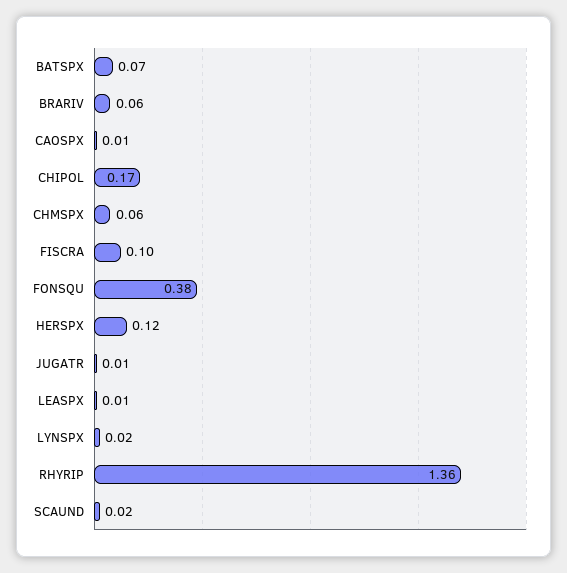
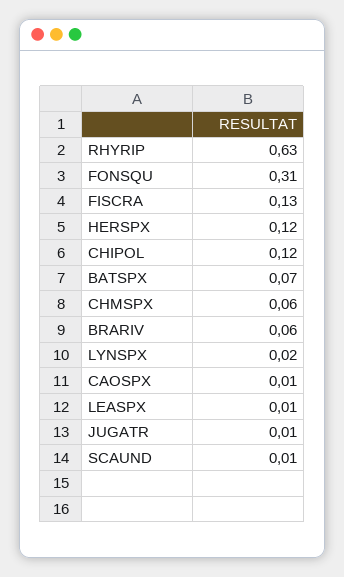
  {
    "BATSPX": 0.07,
    "BRARIV": 0.06,
    "CAOSPX": 0.01,
-   "CHIPOL": 0.17,
+   "CHIPOL": 0.12,
    "CHMSPX": 0.06,
-   "FISCRA": 0.1,
+   "FISCRA": 0.13,
-   "FONSQU": 0.38,
+   "FONSQU": 0.31,
    "HERSPX": 0.12,
    "JUGATR": 0.01,
    "LEASPX": 0.01,
    "LYNSPX": 0.02,
-   "RHYRIP": 1.36,
+   "RHYRIP": 0.63,
-   "SCAUND": 0.02
+   "SCAUND": 0.01
  }

